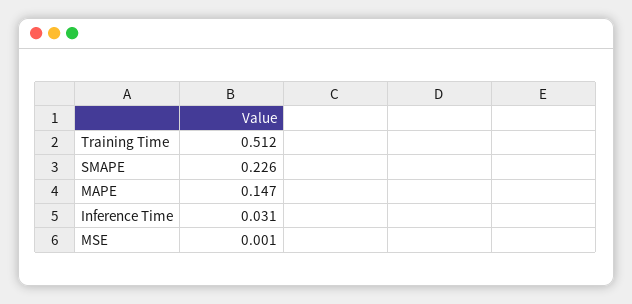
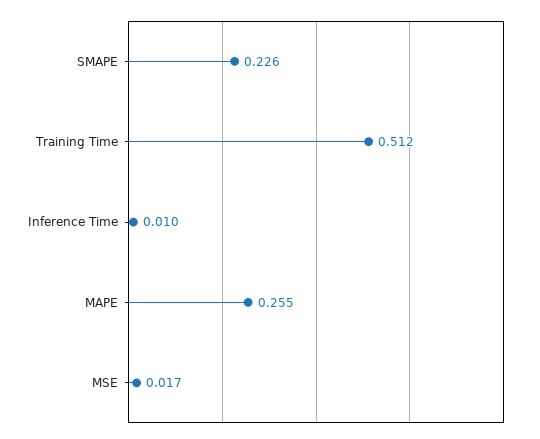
  {
    "Training Time": 0.512,
    "SMAPE": 0.226,
-   "MAPE": 0.147,
+   "MAPE": 0.255,
-   "Inference Time": 0.031,
+   "Inference Time": 0.01,
-   "MSE": 0.001
+   "MSE": 0.017
  }

